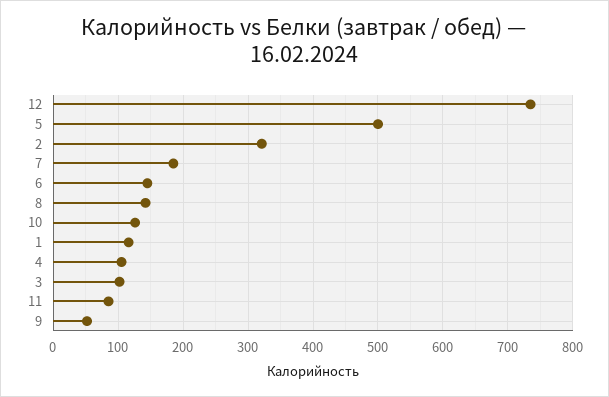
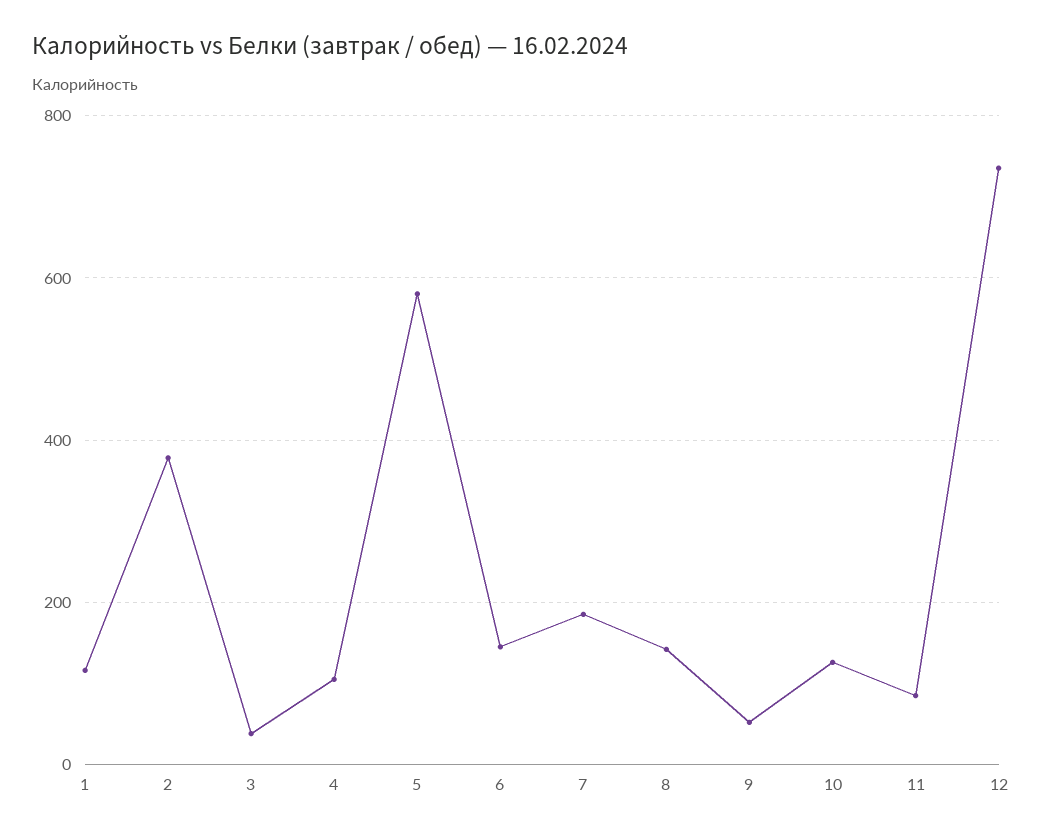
  {
    "12": 740,
-   "5": 500,
+   "5": 580,
-   "2": 320,
+   "2": 380,
    "7": 190,
    "6": 150,
    "8": 140,
    "10": 130,
    "1": 120,
    "4": 110,
-   "3": 100,
+   "3": 40,
    "11": 90,
    "9": 50
  }

